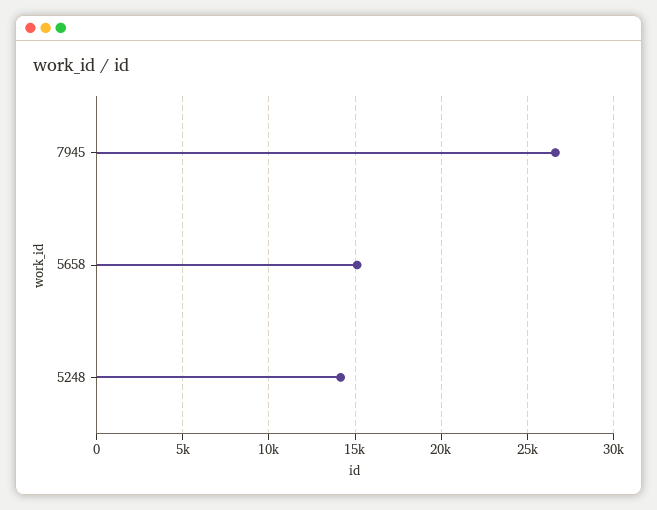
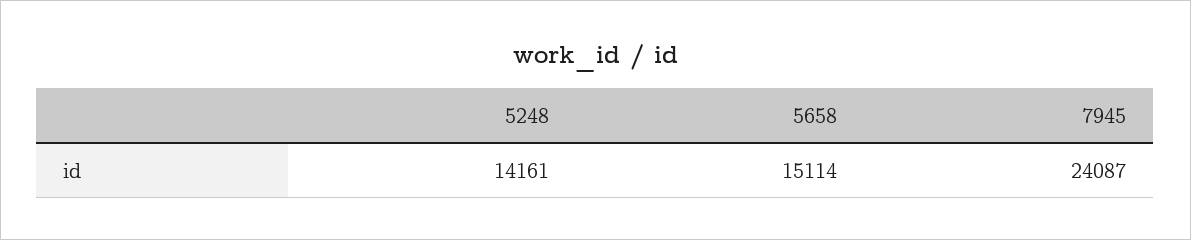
  {
-   "7945": 26500,
+   "7945": 24087,
    "5658": 15114,
    "5248": 14161
  }

